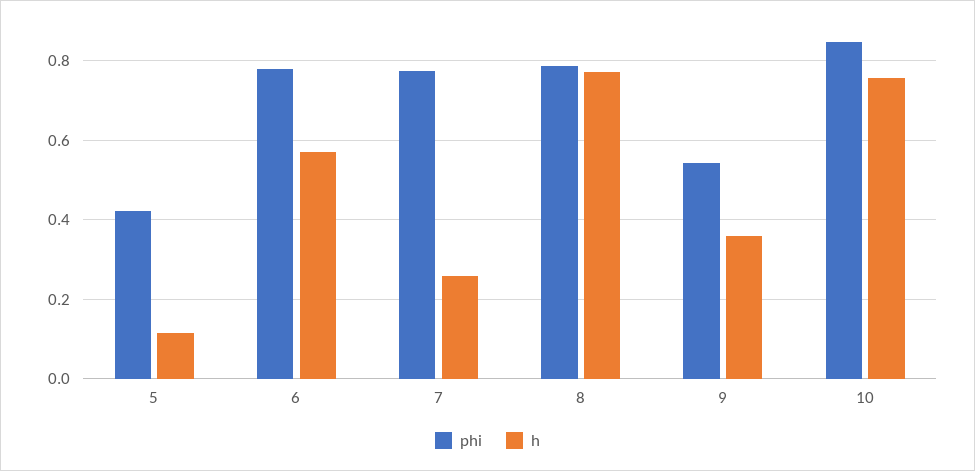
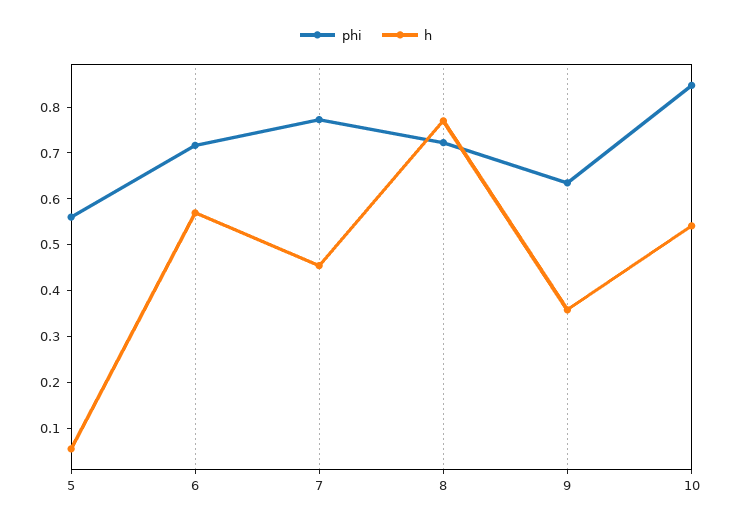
  {
    "phi": {
-     "5": 0.42,
+     "5": 0.56,
-     "6": 0.78,
+     "6": 0.72,
      "7": 0.78,
-     "8": 0.78,
+     "8": 0.72,
-     "9": 0.54,
+     "9": 0.64,
      "10": 0.84
    },
    "h": {
-     "5": 0.12,
+     "5": 0.06,
      "6": 0.56,
-     "7": 0.26,
+     "7": 0.46,
      "8": 0.78,
      "9": 0.36,
-     "10": 0.76
+     "10": 0.54
    }
  }

